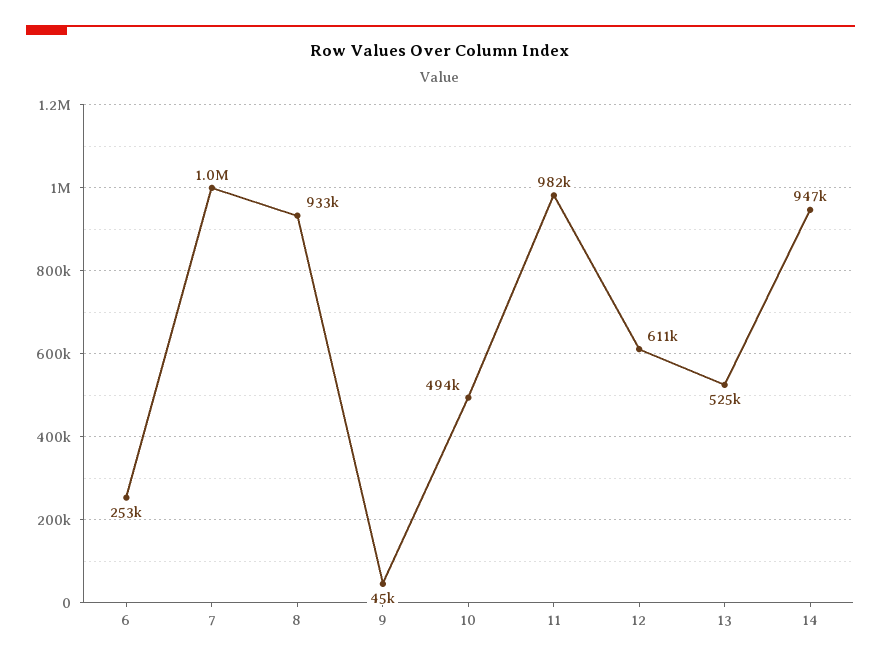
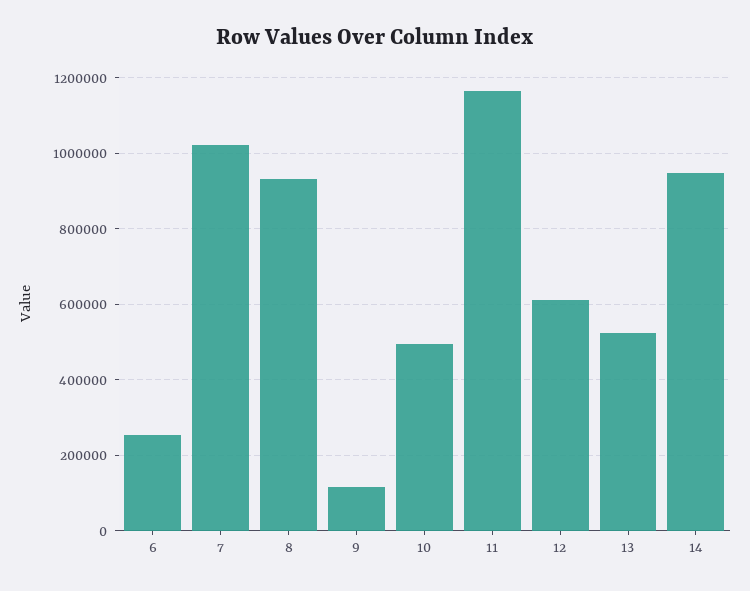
  {
    "6": 253000,
    "7": 1000000,
    "8": 933000,
-   "9": 45000,
+   "9": 120000,
    "10": 494000,
-   "11": 982000,
+   "11": 1160000,
    "12": 611000,
    "13": 525000,
    "14": 947000
  }

